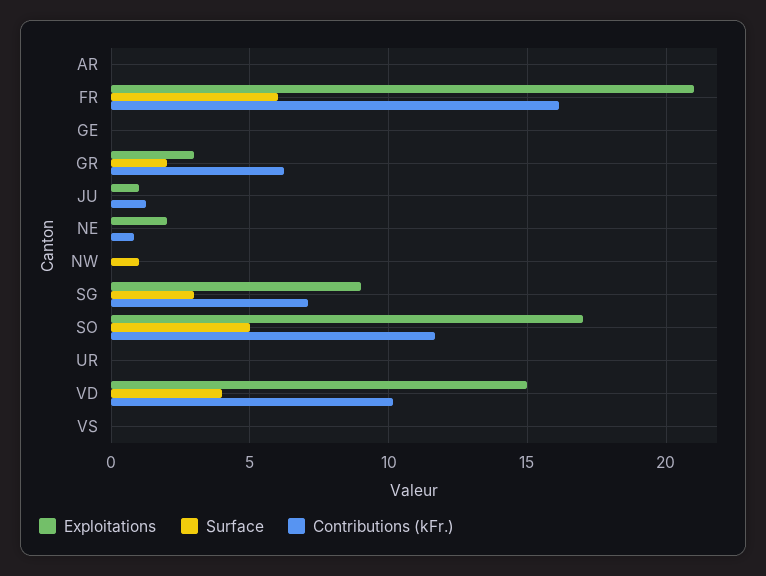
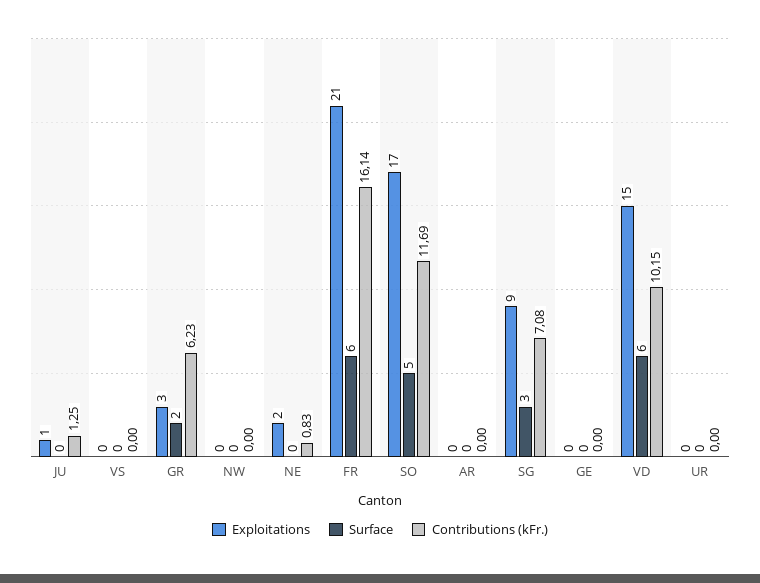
  {
    "Exploitations": {
      "AR": 0,
      "FR": 21,
      "GE": 0,
      "GR": 3,
      "JU": 1,
      "NE": 2,
      "NW": 0,
      "SG": 9,
      "SO": 17,
      "UR": 0,
      "VD": 15,
      "VS": 0
    },
    "Surface": {
      "AR": 0,
      "FR": 6,
      "GE": 0,
      "GR": 2,
      "JU": 0,
      "NE": 0,
-     "NW": 1,
+     "NW": 0,
      "SG": 3,
      "SO": 5,
      "UR": 0,
-     "VD": 4,
+     "VD": 6,
      "VS": 0
    },
    "Contributions (kFr.)": {
      "AR": 0,
      "FR": 16.14,
      "GE": 0,
      "GR": 6.23,
      "JU": 1.25,
      "NE": 0.83,
      "NW": 0,
      "SG": 7.08,
      "SO": 11.69,
      "UR": 0,
      "VD": 10.15,
      "VS": 0
    }
  }

